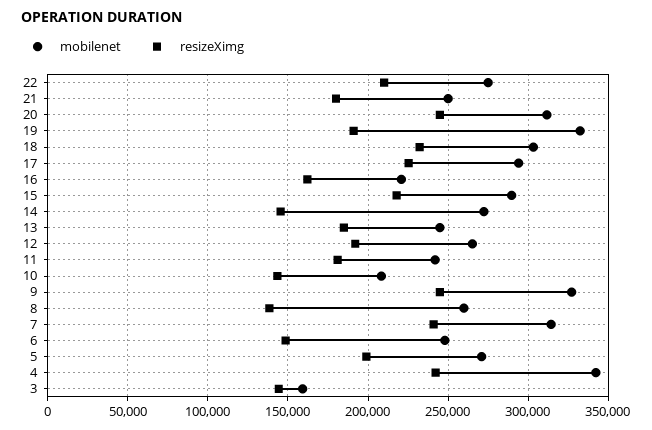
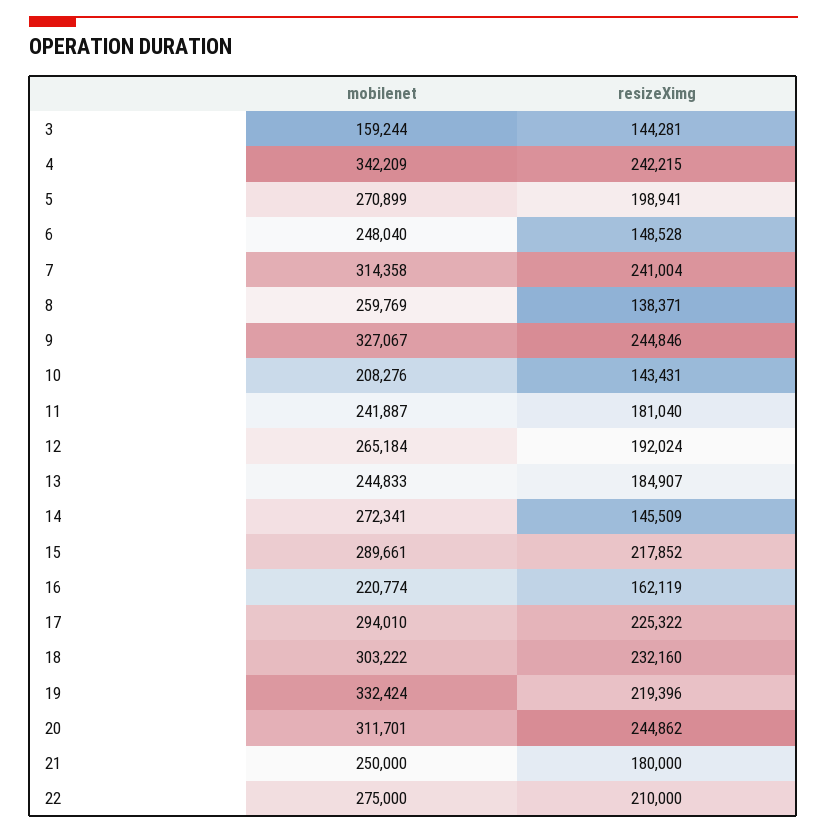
  {
    "mobilenet": {
      "22": 275000,
      "21": 250000,
      "20": 311701,
      "19": 332424,
      "18": 303222,
      "17": 294010,
      "16": 220774,
      "15": 289661,
      "14": 272341,
      "13": 244833,
      "12": 265184,
      "11": 241887,
      "10": 208276,
      "9": 327067,
      "8": 259769,
      "7": 314358,
      "6": 248040,
      "5": 270899,
      "4": 342209,
      "3": 159244
    },
    "resizeXimg": {
      "22": 210000,
      "21": 180000,
      "20": 244862,
-     "19": 190000,
+     "19": 219396,
      "18": 232160,
      "17": 225322,
      "16": 162119,
      "15": 217852,
      "14": 145509,
      "13": 184907,
      "12": 192024,
      "11": 181040,
      "10": 143431,
      "9": 244846,
      "8": 138371,
      "7": 241004,
      "6": 148528,
      "5": 198941,
      "4": 242215,
      "3": 144281
    }
  }

